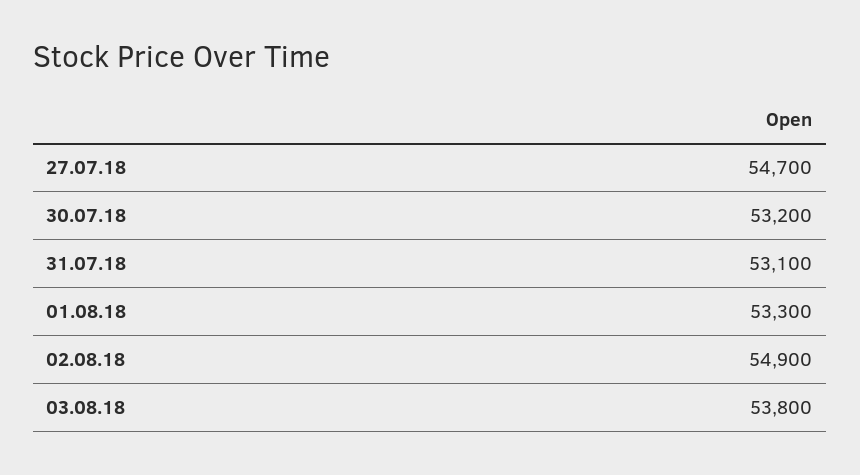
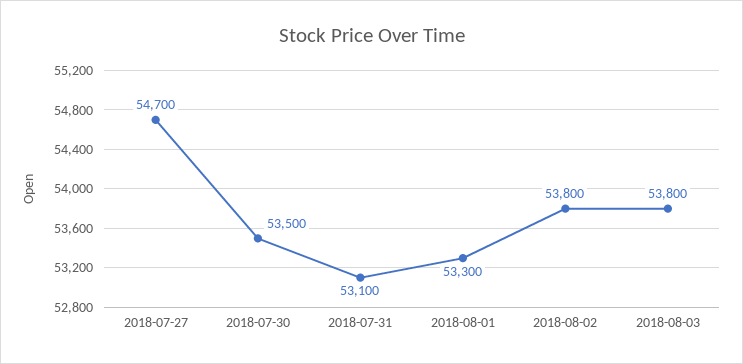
  {
    "27.07.18": 54700,
-   "30.07.18": 53200,
+   "30.07.18": 53500,
    "31.07.18": 53100,
    "01.08.18": 53300,
-   "02.08.18": 54900,
+   "02.08.18": 53800,
    "03.08.18": 53800
  }

